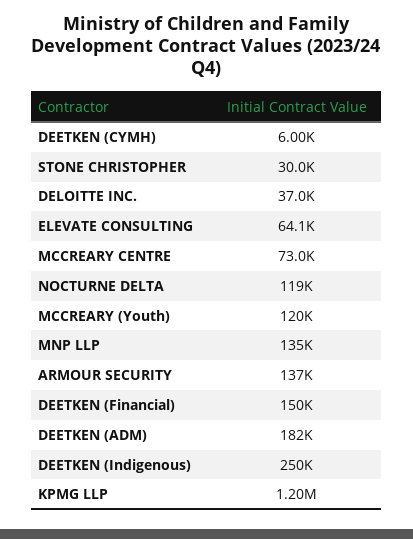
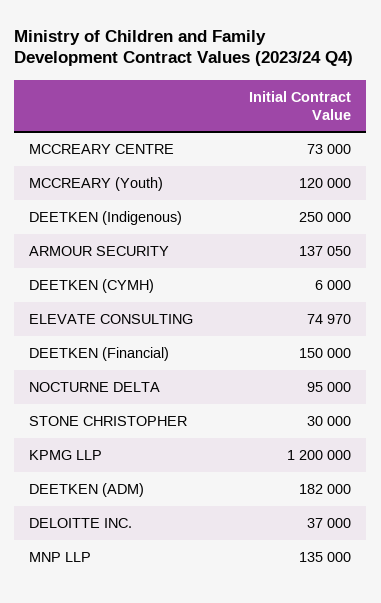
  {
    "DEETKEN (CYMH)": 6000,
    "STONE CHRISTOPHER": 30000,
    "DELOITTE INC.": 37000,
-   "ELEVATE CONSULTING": 64100,
+   "ELEVATE CONSULTING": 74970,
    "MCCREARY CENTRE": 73000,
-   "NOCTURNE DELTA": 119000,
+   "NOCTURNE DELTA": 95000,
    "MCCREARY (Youth)": 120000,
    "MNP LLP": 135000,
    "ARMOUR SECURITY": 137050,
    "DEETKEN (Financial)": 150000,
    "DEETKEN (ADM)": 182000,
    "DEETKEN (Indigenous)": 250000,
    "KPMG LLP": 1200000
  }

